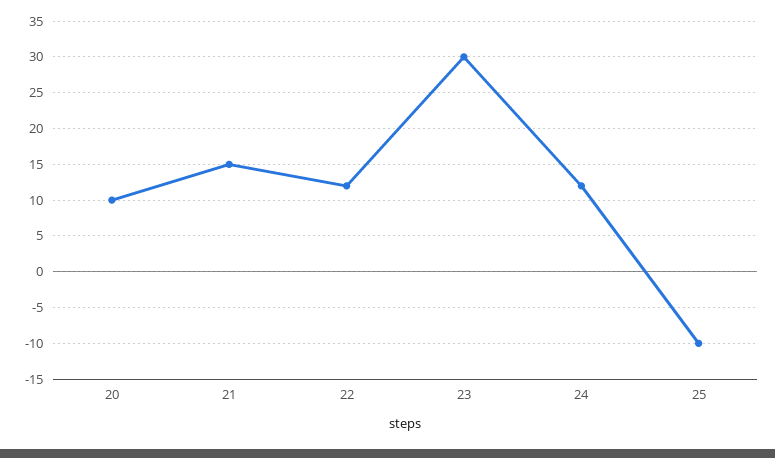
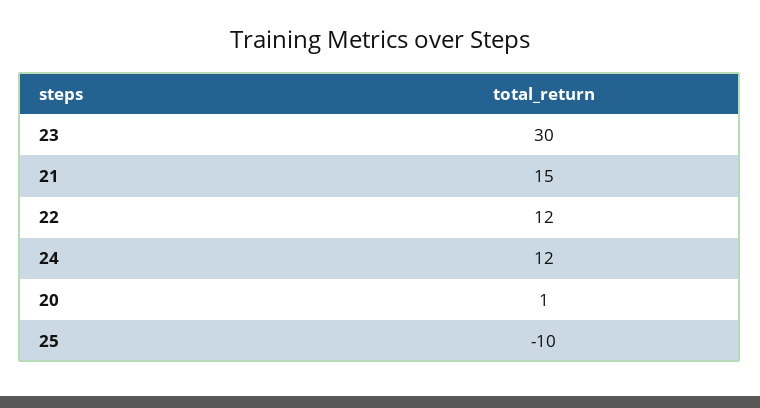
  {
-   "20": 10,
+   "20": 1,
    "21": 15,
    "22": 12,
    "23": 30,
    "24": 12,
    "25": -10
  }

